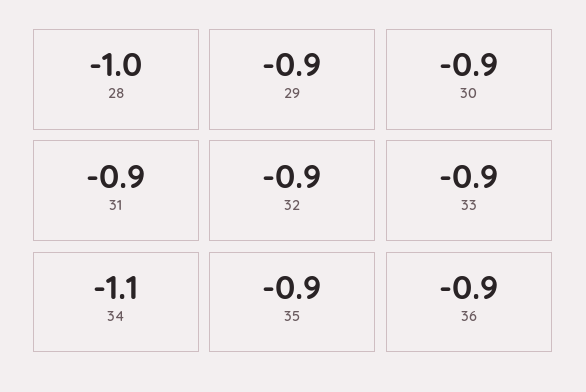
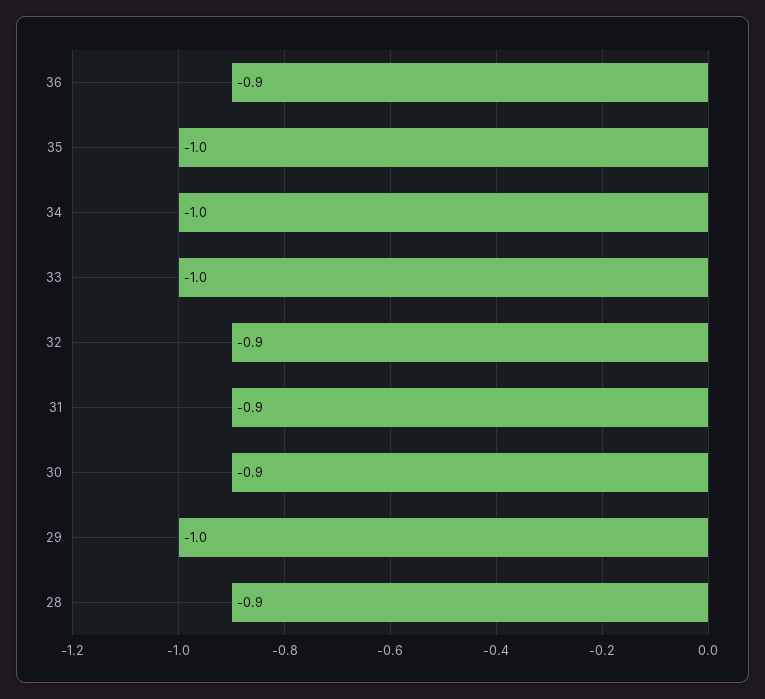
  {
-   "28": -1,
+   "28": -0.9,
-   "29": -0.9,
+   "29": -1,
    "30": -0.9,
    "31": -0.9,
    "32": -0.9,
-   "33": -0.9,
+   "33": -1,
-   "34": -1.1,
+   "34": -1,
-   "35": -0.9,
+   "35": -1,
    "36": -0.9
  }

